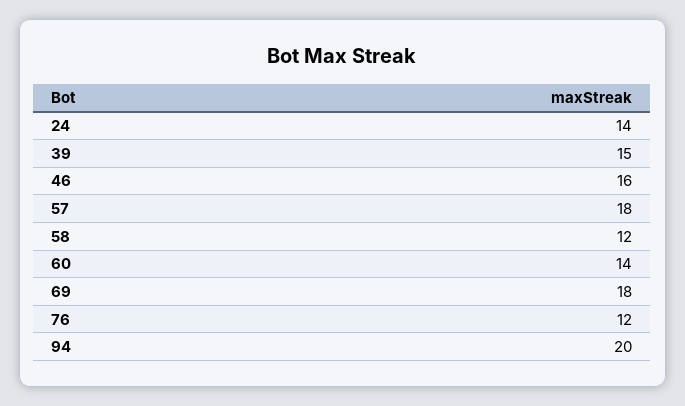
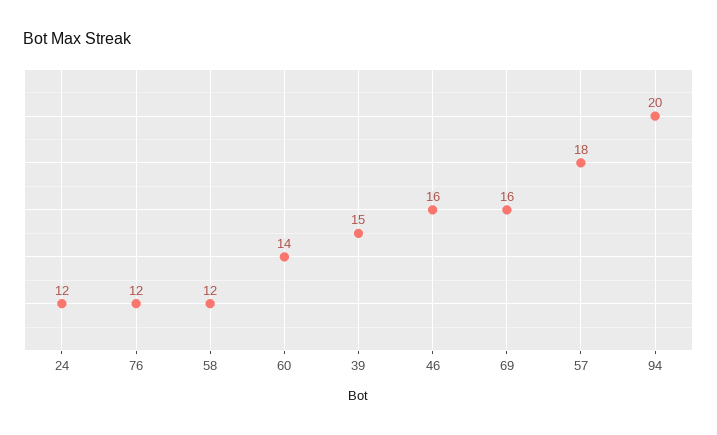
  {
-   "24": 14,
+   "24": 12,
    "39": 15,
    "46": 16,
    "57": 18,
    "58": 12,
    "60": 14,
-   "69": 18,
+   "69": 16,
    "76": 12,
    "94": 20
  }

